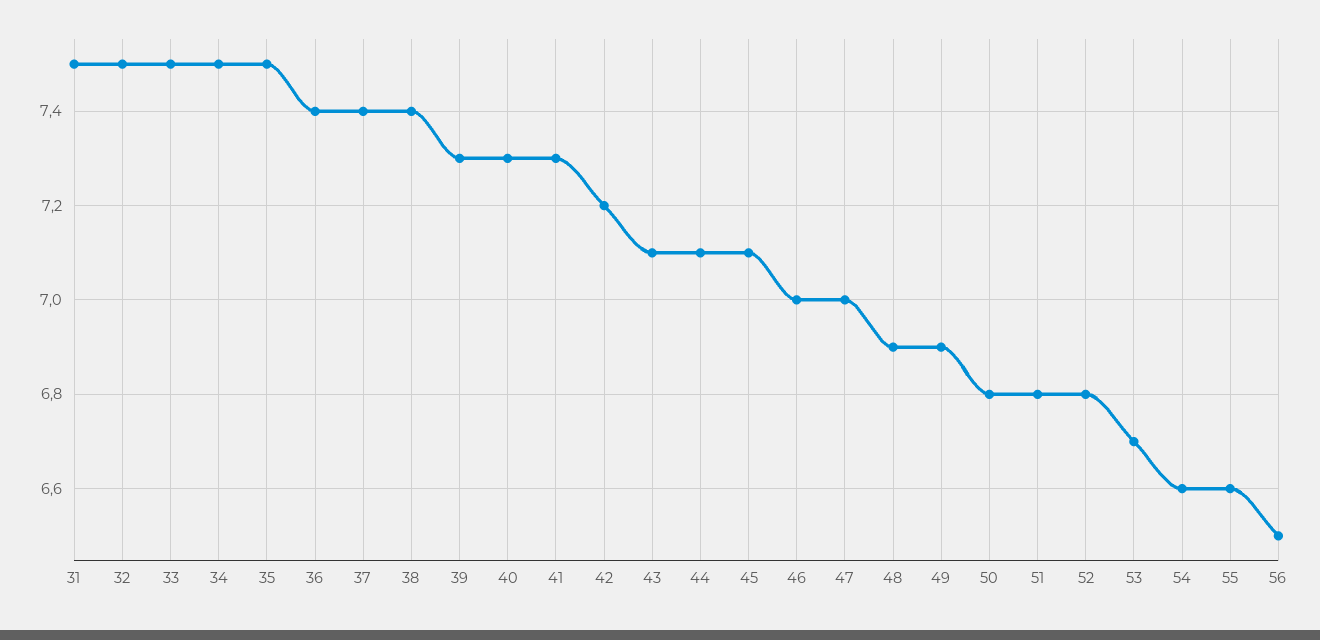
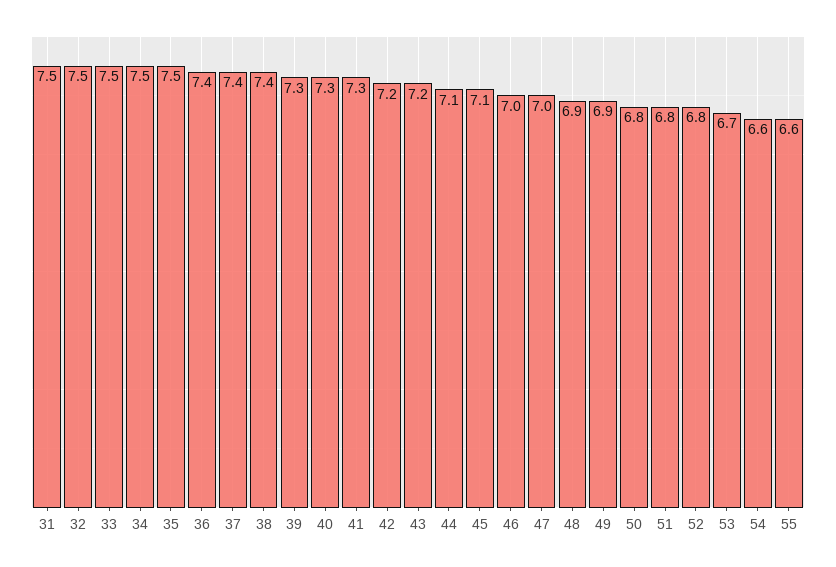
  {
    "31": 7.5,
    "32": 7.5,
    "33": 7.5,
    "34": 7.5,
    "35": 7.5,
    "36": 7.4,
    "37": 7.4,
    "38": 7.4,
    "39": 7.3,
    "40": 7.3,
    "41": 7.3,
    "42": 7.2,
-   "43": 7.1,
+   "43": 7.2,
    "44": 7.1,
    "45": 7.1,
    "46": 7,
    "47": 7,
    "48": 6.9,
    "49": 6.9,
    "50": 6.8,
    "51": 6.8,
    "52": 6.8,
    "53": 6.7,
    "54": 6.6,
-   "55": 6.6,
+   "55": 6.6
-   "56": 6.5
  }

